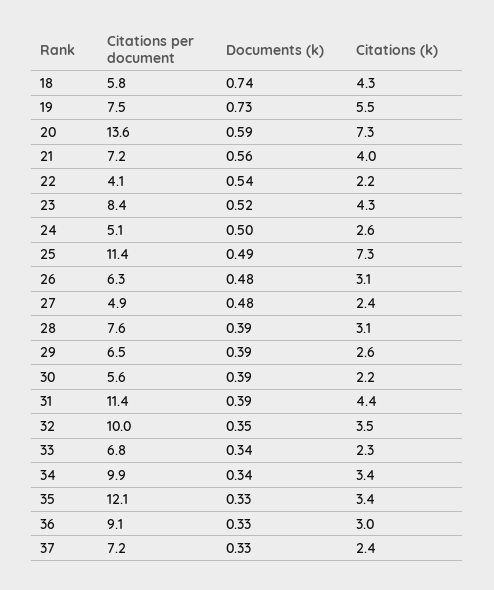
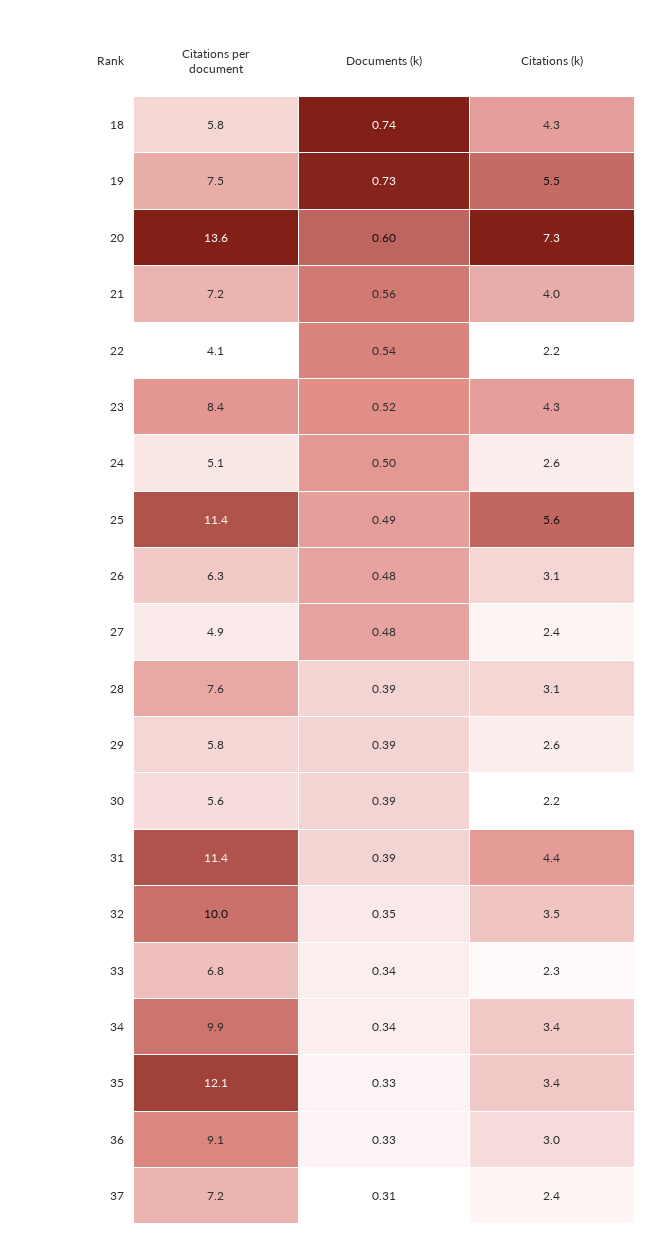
  {
    "Citations per document": {
      "18": 5.8,
      "19": 7.5,
      "20": 13.6,
      "21": 7.2,
      "22": 4.1,
      "23": 8.4,
      "24": 5.1,
      "25": 11.4,
      "26": 6.3,
      "27": 4.9,
      "28": 7.6,
-     "29": 6.5,
+     "29": 5.8,
      "30": 5.6,
      "31": 11.4,
      "32": 10,
      "33": 6.8,
      "34": 9.9,
      "35": 12.1,
      "36": 9.1,
      "37": 7.2
    },
    "Documents (k)": {
      "18": 0.74,
      "19": 0.73,
-     "20": 0.59,
+     "20": 0.6,
      "21": 0.56,
      "22": 0.54,
      "23": 0.52,
      "24": 0.5,
      "25": 0.49,
      "26": 0.48,
      "27": 0.48,
      "28": 0.39,
      "29": 0.39,
      "30": 0.39,
      "31": 0.39,
      "32": 0.35,
      "33": 0.34,
      "34": 0.34,
      "35": 0.33,
      "36": 0.33,
-     "37": 0.33
+     "37": 0.31
    },
    "Citations (k)": {
      "18": 4.3,
      "19": 5.5,
      "20": 7.3,
      "21": 4,
      "22": 2.2,
      "23": 4.3,
      "24": 2.6,
-     "25": 7.3,
+     "25": 5.6,
      "26": 3.1,
      "27": 2.4,
      "28": 3.1,
      "29": 2.6,
      "30": 2.2,
      "31": 4.4,
      "32": 3.5,
      "33": 2.3,
      "34": 3.4,
      "35": 3.4,
      "36": 3,
      "37": 2.4
    }
  }

